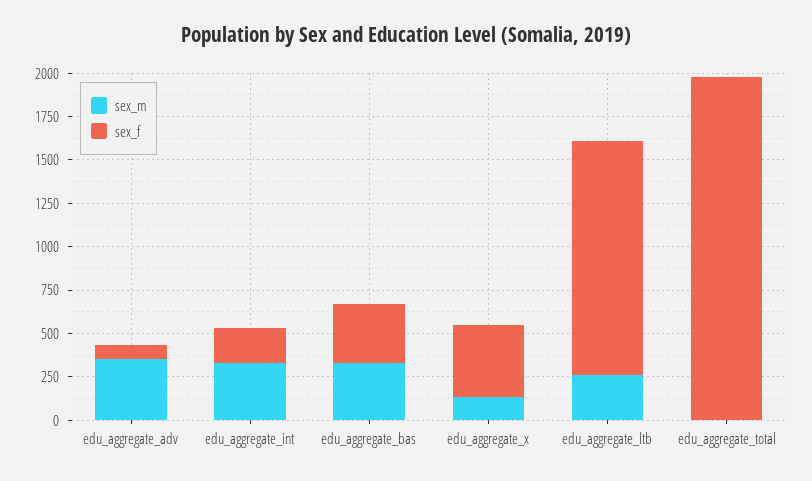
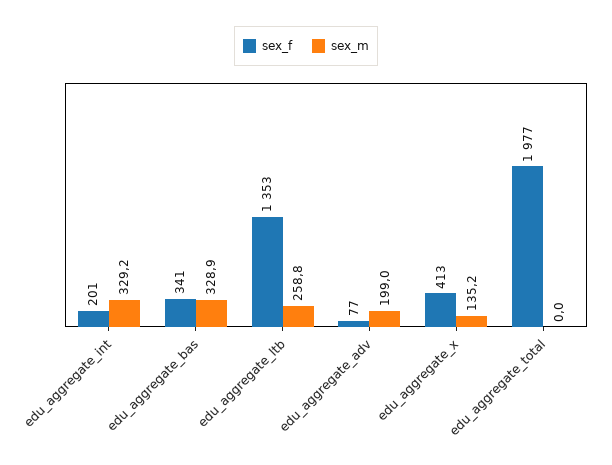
  {
    "sex_m": {
-     "edu_aggregate_adv": 350,
+     "edu_aggregate_adv": 199,
      "edu_aggregate_int": 329.2,
      "edu_aggregate_bas": 328.9,
      "edu_aggregate_x": 135.2,
      "edu_aggregate_ltb": 258.8,
      "edu_aggregate_total": 0
    },
    "sex_f": {
      "edu_aggregate_adv": 77,
      "edu_aggregate_int": 201,
      "edu_aggregate_bas": 341,
      "edu_aggregate_x": 413,
      "edu_aggregate_ltb": 1353,
      "edu_aggregate_total": 1977
    }
  }

